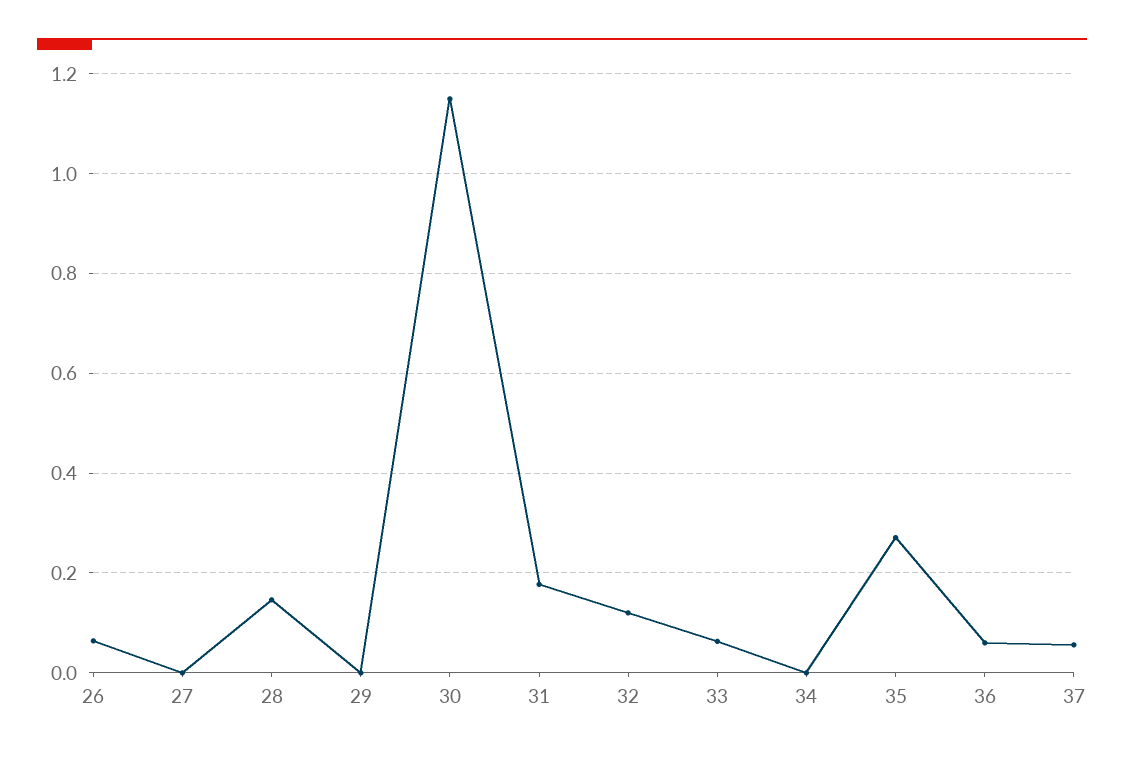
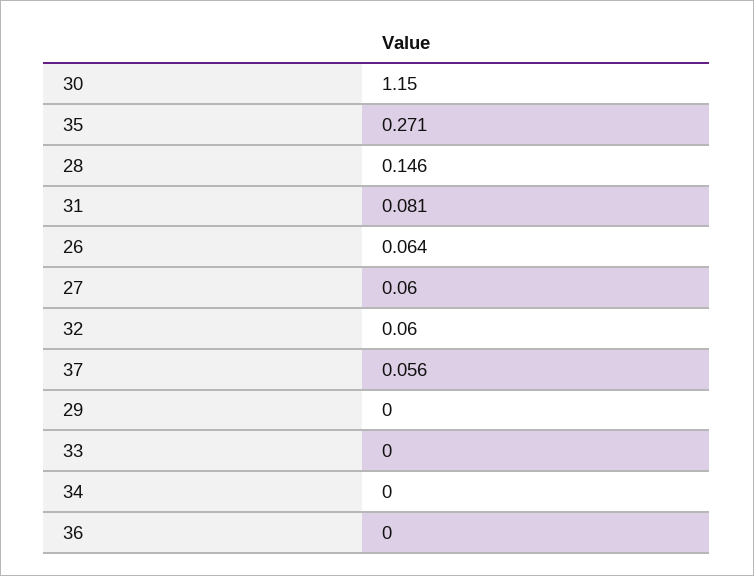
  {
    "26": 0.064,
-   "27": 0,
+   "27": 0.06,
    "28": 0.146,
    "29": 0,
    "30": 1.15,
-   "31": 0.18,
+   "31": 0.081,
-   "32": 0.12,
+   "32": 0.06,
-   "33": 0.06,
+   "33": 0,
    "34": 0,
    "35": 0.271,
-   "36": 0.06,
+   "36": 0,
    "37": 0.056
  }

